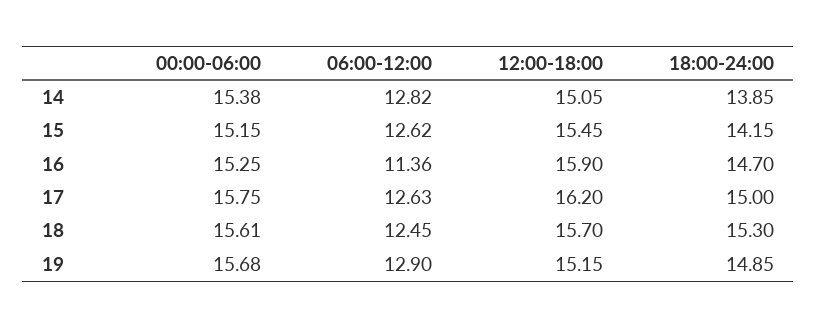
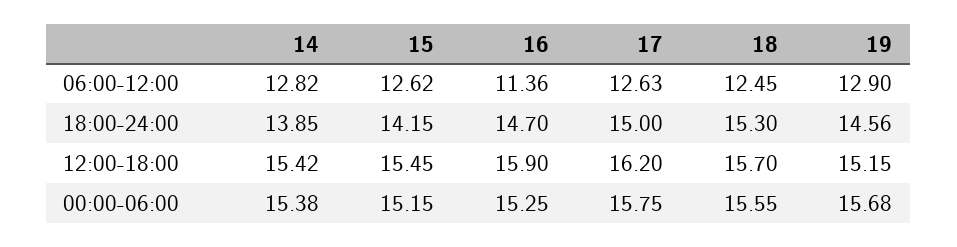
  {
    "00:00-06:00": {
      "14": 15.38,
      "15": 15.15,
      "16": 15.25,
      "17": 15.75,
-     "18": 15.61,
+     "18": 15.55,
      "19": 15.68
    },
    "06:00-12:00": {
      "14": 12.82,
      "15": 12.62,
      "16": 11.36,
      "17": 12.63,
      "18": 12.45,
      "19": 12.9
    },
    "12:00-18:00": {
-     "14": 15.05,
+     "14": 15.42,
      "15": 15.45,
      "16": 15.9,
      "17": 16.2,
      "18": 15.7,
      "19": 15.15
    },
    "18:00-24:00": {
      "14": 13.85,
      "15": 14.15,
      "16": 14.7,
      "17": 15,
      "18": 15.3,
-     "19": 14.85
+     "19": 14.56
    }
  }

